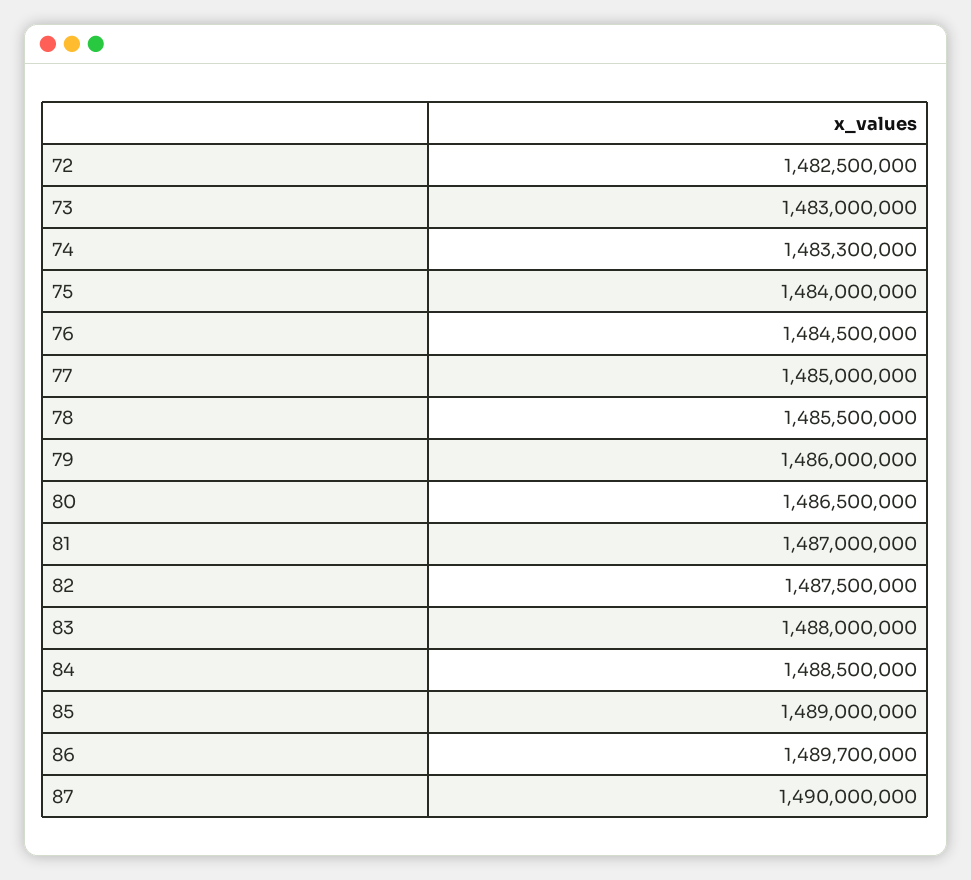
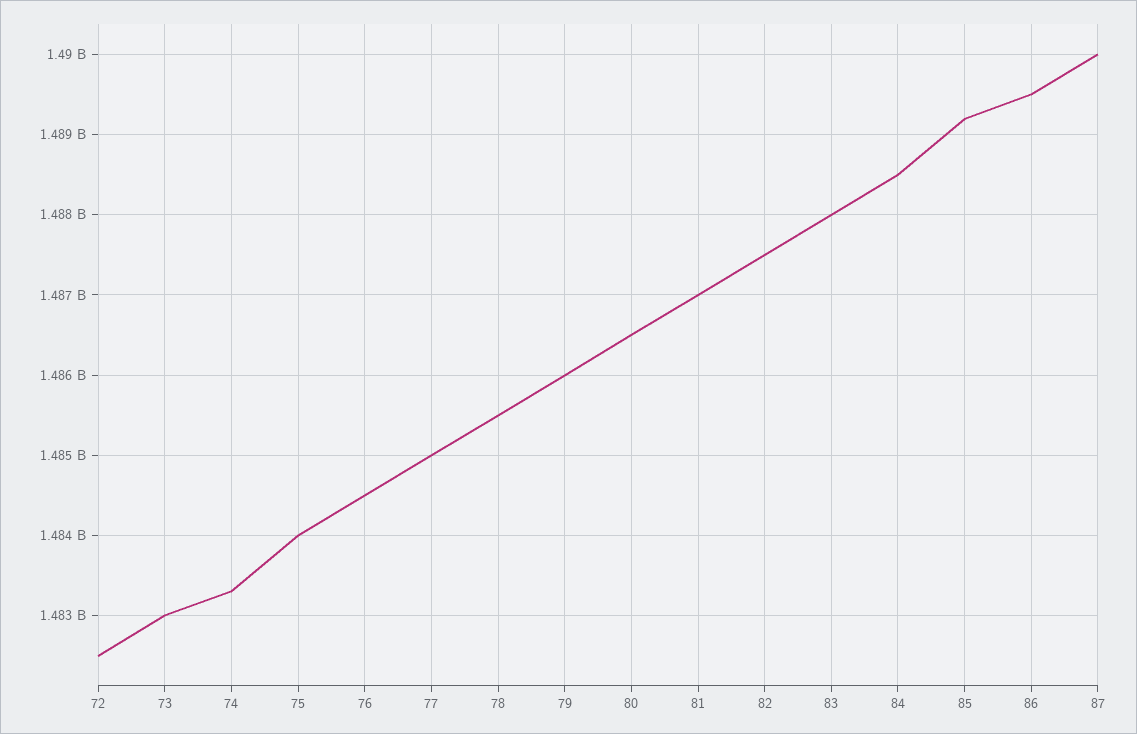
  {
    "72": 1482500000,
    "73": 1483000000,
    "74": 1483300000,
    "75": 1484000000,
    "76": 1484500000,
    "77": 1485000000,
    "78": 1485500000,
    "79": 1486000000,
    "80": 1486500000,
    "81": 1487000000,
    "82": 1487500000,
    "83": 1488000000,
    "84": 1488500000,
-   "85": 1489000000,
+   "85": 1489200000,
-   "86": 1489700000,
+   "86": 1489500000,
    "87": 1490000000
  }

